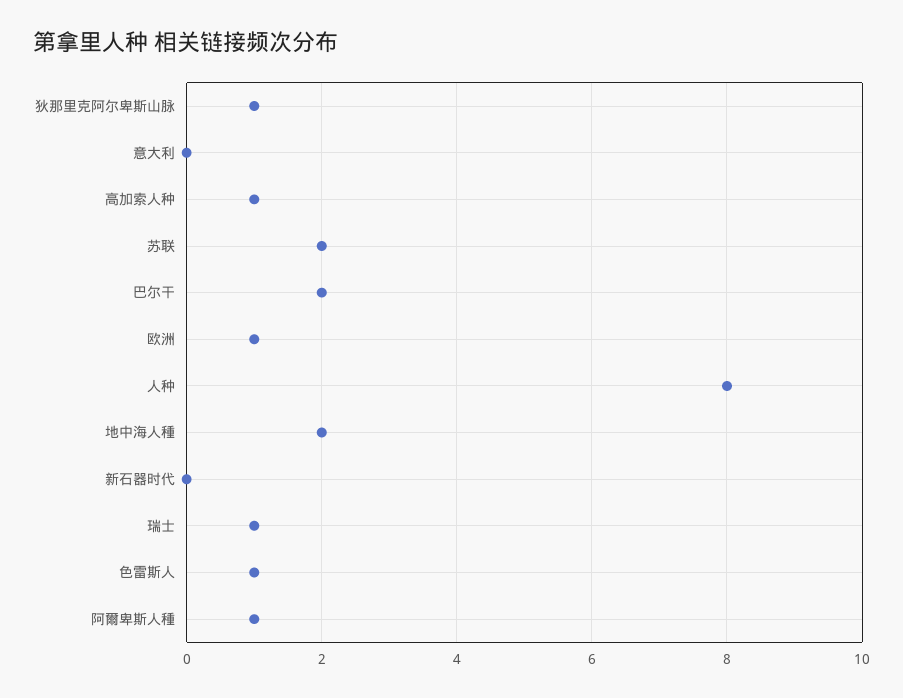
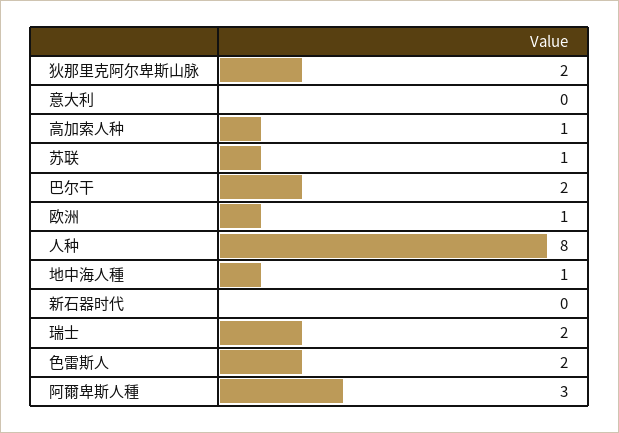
  {
-   "狄那里克阿尔卑斯山脉": 1,
+   "狄那里克阿尔卑斯山脉": 2,
    "意大利": 0,
    "高加索人种": 1,
-   "苏联": 2,
+   "苏联": 1,
    "巴尔干": 2,
    "欧洲": 1,
    "人种": 8,
-   "地中海人種": 2,
+   "地中海人種": 1,
    "新石器时代": 0,
-   "瑞士": 1,
+   "瑞士": 2,
-   "色雷斯人": 1,
+   "色雷斯人": 2,
-   "阿爾卑斯人種": 1
+   "阿爾卑斯人種": 3
  }

